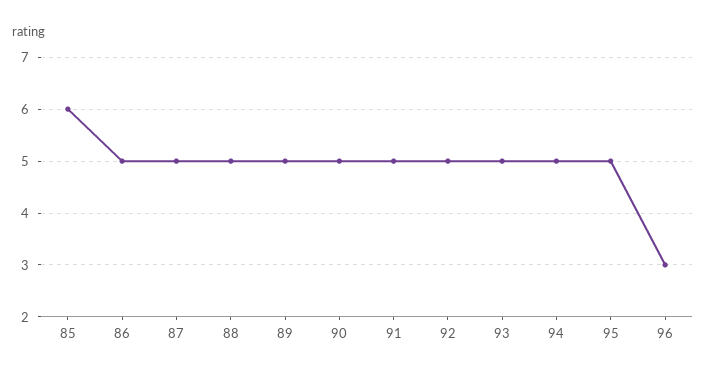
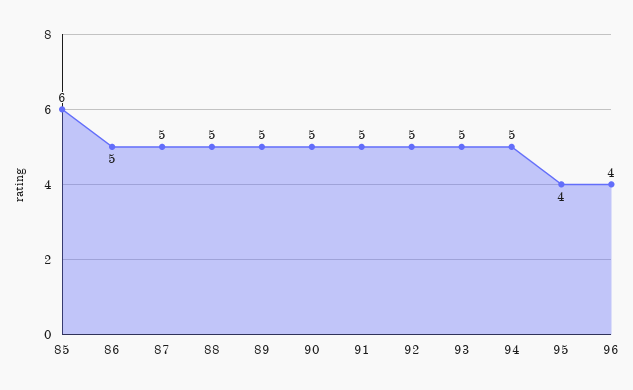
  {
    "85": 6,
    "86": 5,
    "87": 5,
    "88": 5,
    "89": 5,
    "90": 5,
    "91": 5,
    "92": 5,
    "93": 5,
    "94": 5,
-   "95": 5,
+   "95": 4,
-   "96": 3
+   "96": 4
  }

